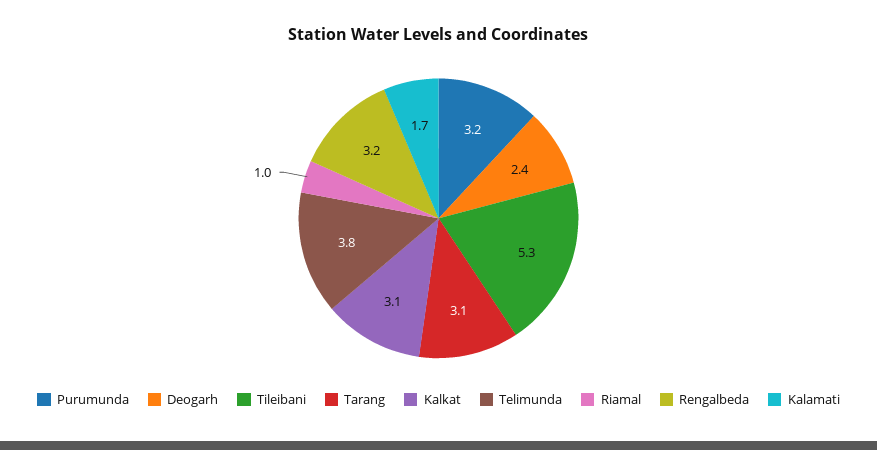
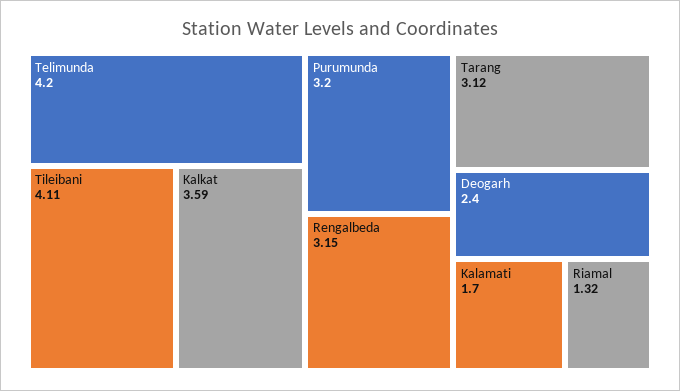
  {
    "Purumunda": 3.2,
    "Deogarh": 2.4,
-   "Tileibani": 5.3,
+   "Tileibani": 4.11,
    "Tarang": 3.12,
-   "Kalkat": 3.1,
+   "Kalkat": 3.59,
-   "Telimunda": 3.8,
+   "Telimunda": 4.2,
-   "Riamal": 1,
+   "Riamal": 1.32,
    "Rengalbeda": 3.15,
    "Kalamati": 1.7
  }

